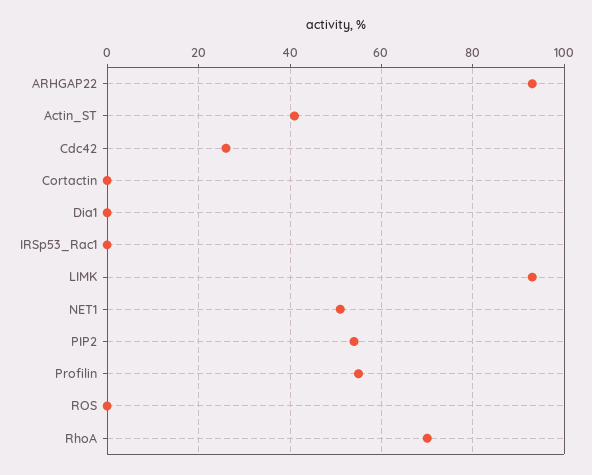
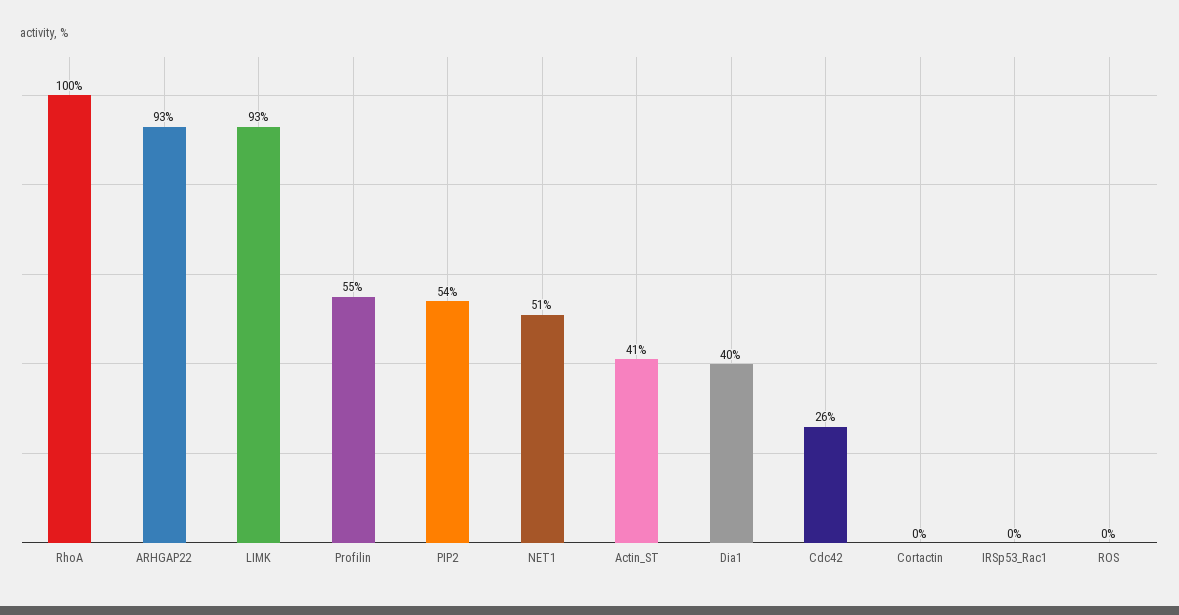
  {
    "ARHGAP22": 93,
    "Actin_ST": 41,
    "Cdc42": 26,
    "Cortactin": 0,
-   "Dia1": 0,
+   "Dia1": 40,
    "IRSp53_Rac1": 0,
    "LIMK": 93,
    "NET1": 51,
    "PIP2": 54,
    "Profilin": 55,
    "ROS": 0,
-   "RhoA": 70
+   "RhoA": 100
  }

